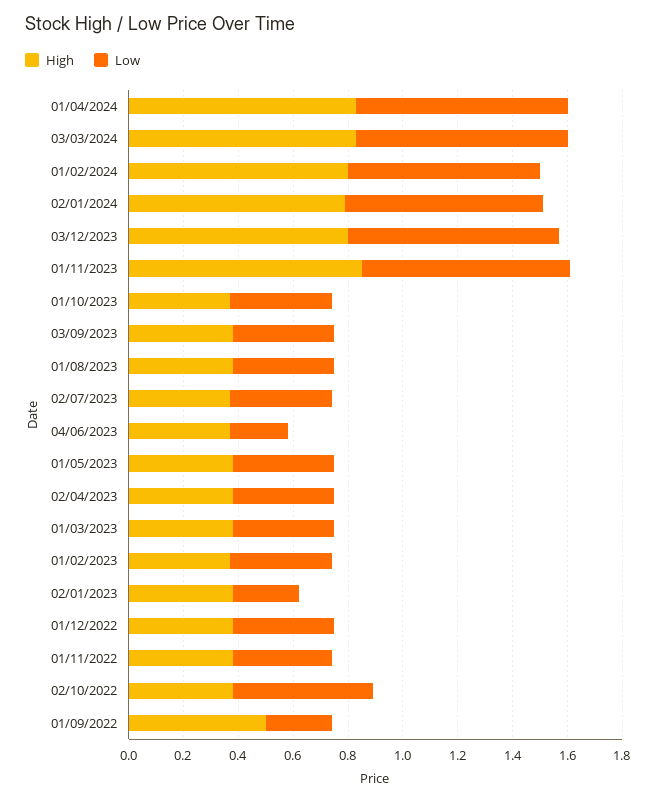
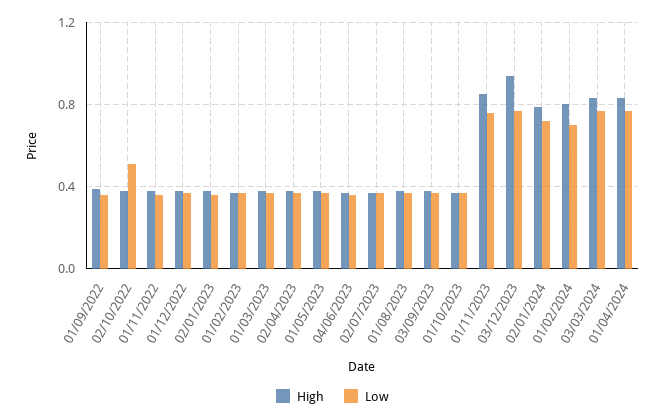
  {
    "High": {
      "01/04/2024": 0.85,
      "03/03/2024": 0.85,
      "01/02/2024": 0.8,
      "02/01/2024": 0.8,
-     "03/12/2023": 0.8,
+     "03/12/2023": 0.95,
      "01/11/2023": 0.85,
      "01/10/2023": 0.35,
      "03/09/2023": 0.4,
      "01/08/2023": 0.4,
      "02/07/2023": 0.35,
      "04/06/2023": 0.35,
      "01/05/2023": 0.4,
      "02/04/2023": 0.4,
      "01/03/2023": 0.4,
      "01/02/2023": 0.35,
      "02/01/2023": 0.4,
      "01/12/2022": 0.4,
      "01/11/2022": 0.4,
      "02/10/2022": 0.4,
-     "01/09/2022": 0.5
+     "01/09/2022": 0.4
    },
    "Low": {
      "01/04/2024": 0.75,
      "03/03/2024": 0.75,
      "01/02/2024": 0.7,
      "02/01/2024": 0.7,
      "03/12/2023": 0.75,
      "01/11/2023": 0.75,
      "01/10/2023": 0.35,
      "03/09/2023": 0.35,
      "01/08/2023": 0.35,
      "02/07/2023": 0.35,
-     "04/06/2023": 0.2,
+     "04/06/2023": 0.35,
      "01/05/2023": 0.35,
      "02/04/2023": 0.35,
      "01/03/2023": 0.35,
      "01/02/2023": 0.35,
-     "02/01/2023": 0.25,
+     "02/01/2023": 0.35,
      "01/12/2022": 0.35,
      "01/11/2022": 0.35,
      "02/10/2022": 0.5,
-     "01/09/2022": 0.25
+     "01/09/2022": 0.35
    }
  }

